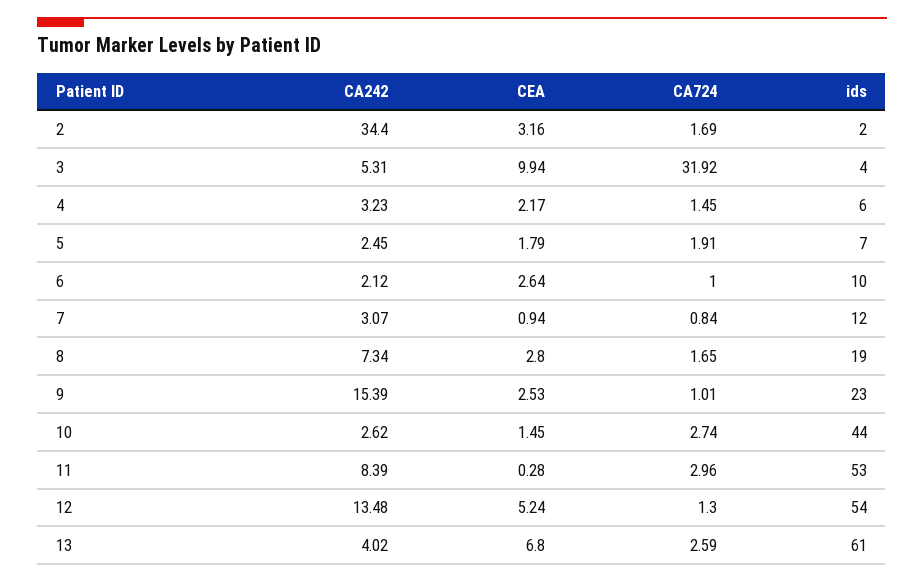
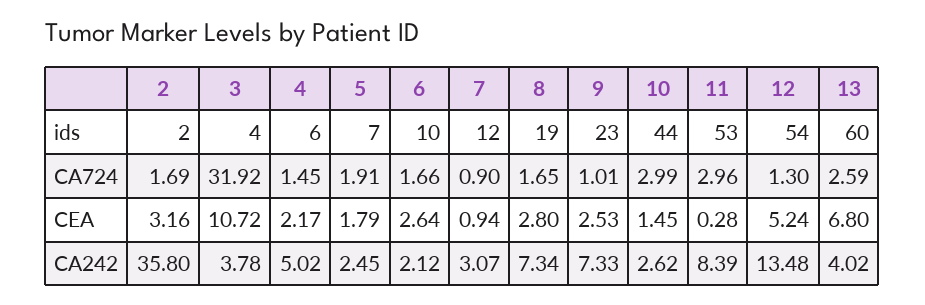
  {
    "CA242": {
-     "2": 34.4,
+     "2": 35.8,
-     "3": 5.31,
+     "3": 3.78,
-     "4": 3.23,
+     "4": 5.02,
      "5": 2.45,
      "6": 2.12,
      "7": 3.07,
      "8": 7.34,
-     "9": 15.39,
+     "9": 7.33,
      "10": 2.62,
      "11": 8.39,
      "12": 13.48,
      "13": 4.02
    },
    "CEA": {
      "2": 3.16,
-     "3": 9.94,
+     "3": 10.72,
      "4": 2.17,
      "5": 1.79,
      "6": 2.64,
      "7": 0.94,
      "8": 2.8,
      "9": 2.53,
      "10": 1.45,
      "11": 0.28,
      "12": 5.24,
      "13": 6.8
    },
    "CA724": {
      "2": 1.69,
      "3": 31.92,
      "4": 1.45,
      "5": 1.91,
-     "6": 1,
+     "6": 1.66,
-     "7": 0.84,
+     "7": 0.9,
      "8": 1.65,
      "9": 1.01,
-     "10": 2.74,
+     "10": 2.99,
      "11": 2.96,
      "12": 1.3,
      "13": 2.59
    },
    "ids": {
      "2": 2,
      "3": 4,
      "4": 6,
      "5": 7,
      "6": 10,
      "7": 12,
      "8": 19,
      "9": 23,
      "10": 44,
      "11": 53,
      "12": 54,
-     "13": 61
+     "13": 60
    }
  }

